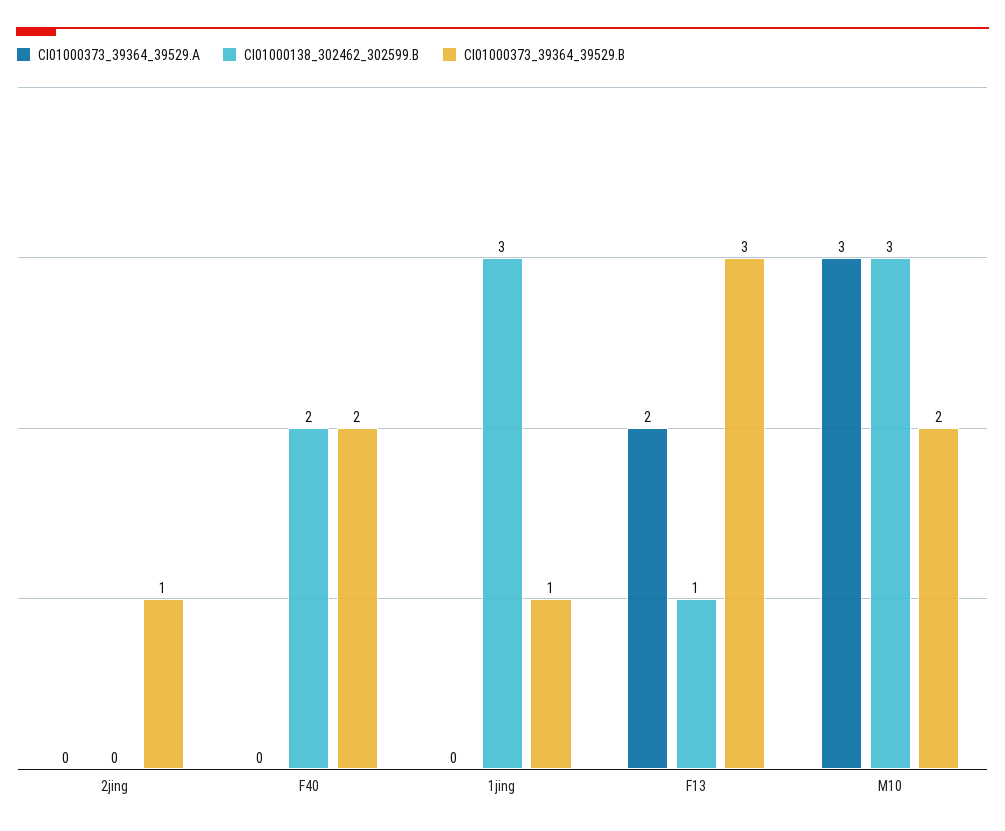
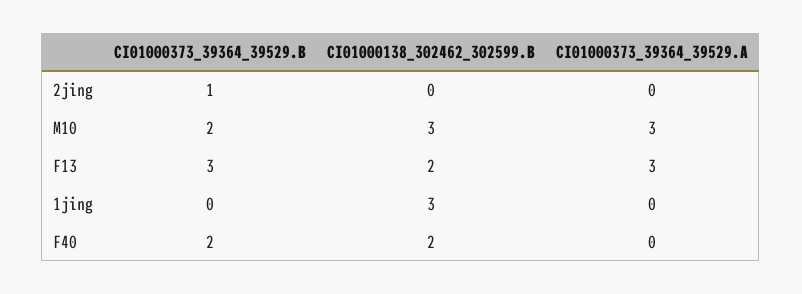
  {
    "CI01000373_39364_39529.A": {
      "2jing": 0,
      "F40": 0,
      "1jing": 0,
-     "F13": 2,
+     "F13": 3,
      "M10": 3
    },
    "CI01000138_302462_302599.B": {
      "2jing": 0,
      "F40": 2,
      "1jing": 3,
-     "F13": 1,
+     "F13": 2,
      "M10": 3
    },
    "CI01000373_39364_39529.B": {
      "2jing": 1,
      "F40": 2,
-     "1jing": 1,
+     "1jing": 0,
      "F13": 3,
      "M10": 2
    }
  }

